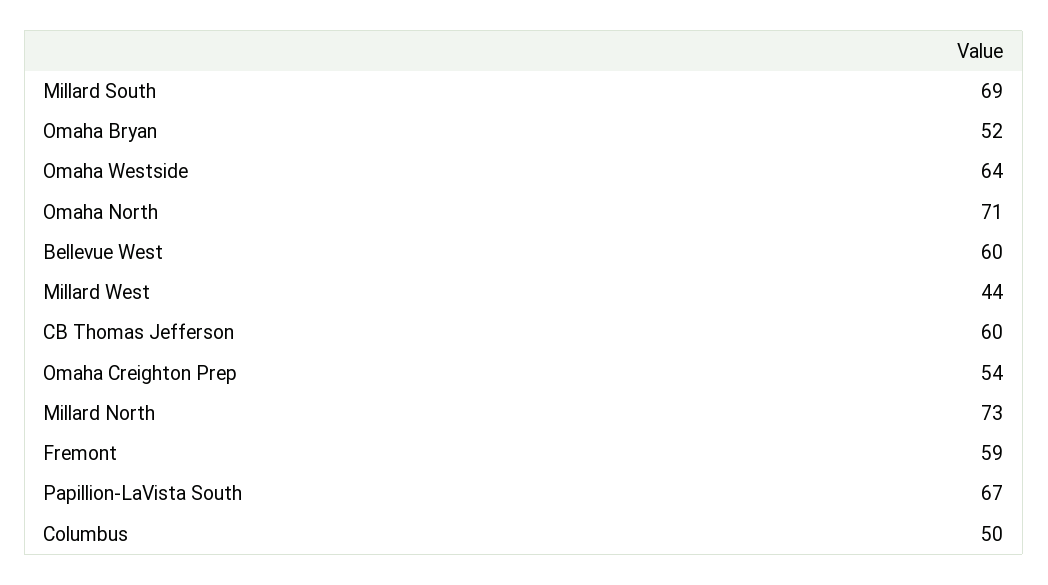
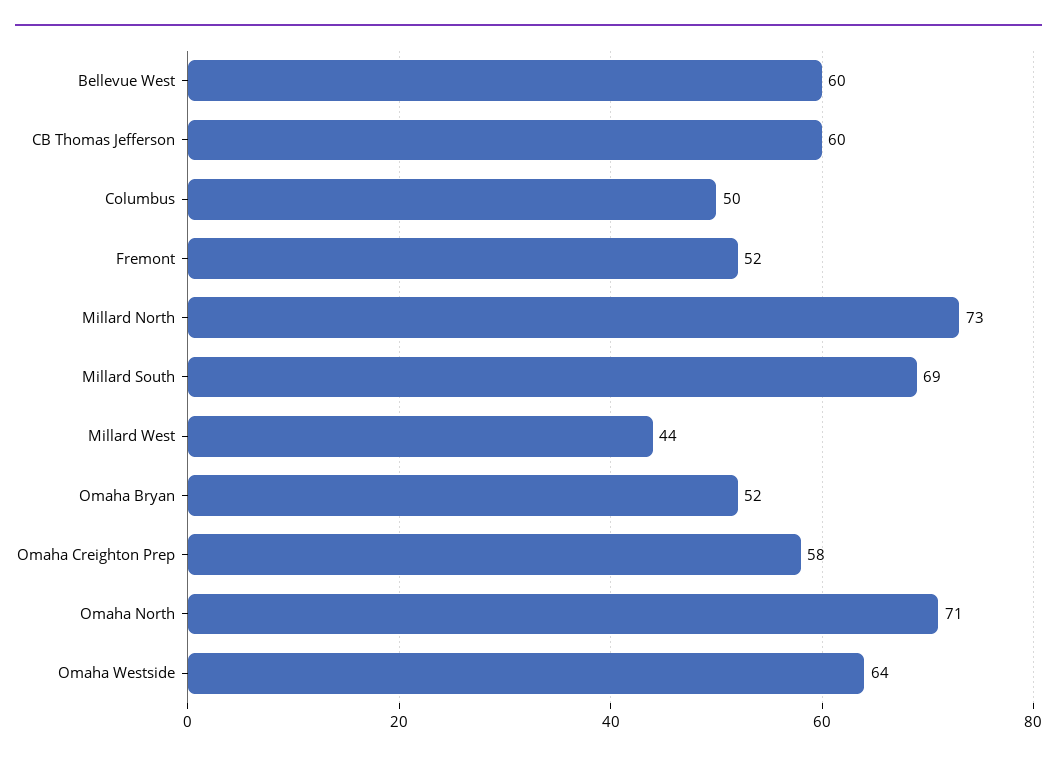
  {
    "Millard South": 69,
    "Omaha Bryan": 52,
    "Omaha Westside": 64,
    "Omaha North": 71,
    "Bellevue West": 60,
    "Millard West": 44,
    "CB Thomas Jefferson": 60,
-   "Omaha Creighton Prep": 54,
+   "Omaha Creighton Prep": 58,
    "Millard North": 73,
-   "Fremont": 59,
+   "Fremont": 52,
-   "Papillion-LaVista South": 67,
    "Columbus": 50
  }

